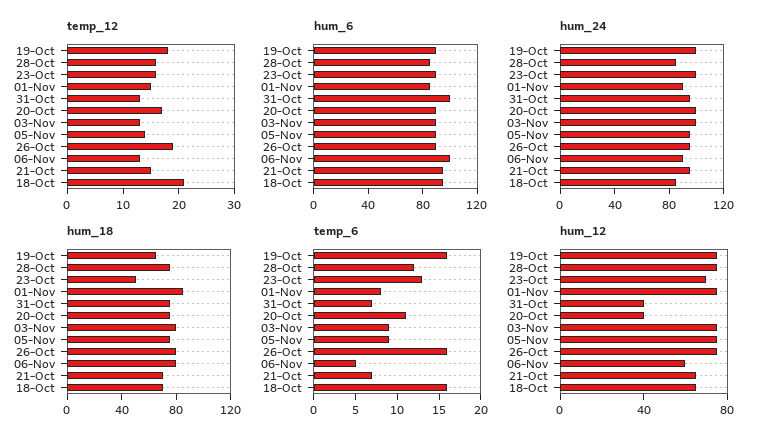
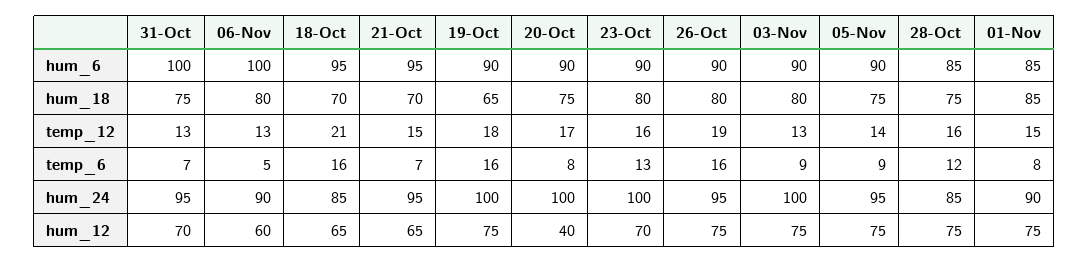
  {
    "temp_12": {
      "19-Oct": 18,
      "28-Oct": 16,
      "23-Oct": 16,
      "01-Nov": 15,
      "31-Oct": 13,
      "20-Oct": 17,
      "03-Nov": 13,
      "05-Nov": 14,
      "26-Oct": 19,
      "06-Nov": 13,
      "21-Oct": 15,
      "18-Oct": 21
    },
    "hum_6": {
      "19-Oct": 90,
      "28-Oct": 85,
      "23-Oct": 90,
      "01-Nov": 85,
      "31-Oct": 100,
      "20-Oct": 90,
      "03-Nov": 90,
      "05-Nov": 90,
      "26-Oct": 90,
      "06-Nov": 100,
      "21-Oct": 95,
      "18-Oct": 95
    },
    "hum_24": {
      "19-Oct": 100,
      "28-Oct": 85,
      "23-Oct": 100,
      "01-Nov": 90,
      "31-Oct": 95,
      "20-Oct": 100,
      "03-Nov": 100,
      "05-Nov": 95,
      "26-Oct": 95,
      "06-Nov": 90,
      "21-Oct": 95,
      "18-Oct": 85
    },
    "hum_18": {
      "19-Oct": 65,
      "28-Oct": 75,
-     "23-Oct": 50,
+     "23-Oct": 80,
      "01-Nov": 85,
      "31-Oct": 75,
      "20-Oct": 75,
      "03-Nov": 80,
      "05-Nov": 75,
      "26-Oct": 80,
      "06-Nov": 80,
      "21-Oct": 70,
      "18-Oct": 70
    },
    "temp_6": {
      "19-Oct": 16,
      "28-Oct": 12,
      "23-Oct": 13,
      "01-Nov": 8,
      "31-Oct": 7,
-     "20-Oct": 11,
+     "20-Oct": 8,
      "03-Nov": 9,
      "05-Nov": 9,
      "26-Oct": 16,
      "06-Nov": 5,
      "21-Oct": 7,
      "18-Oct": 16
    },
    "hum_12": {
      "19-Oct": 75,
      "28-Oct": 75,
      "23-Oct": 70,
      "01-Nov": 75,
-     "31-Oct": 40,
+     "31-Oct": 70,
      "20-Oct": 40,
      "03-Nov": 75,
      "05-Nov": 75,
      "26-Oct": 75,
      "06-Nov": 60,
      "21-Oct": 65,
      "18-Oct": 65
    }
  }

